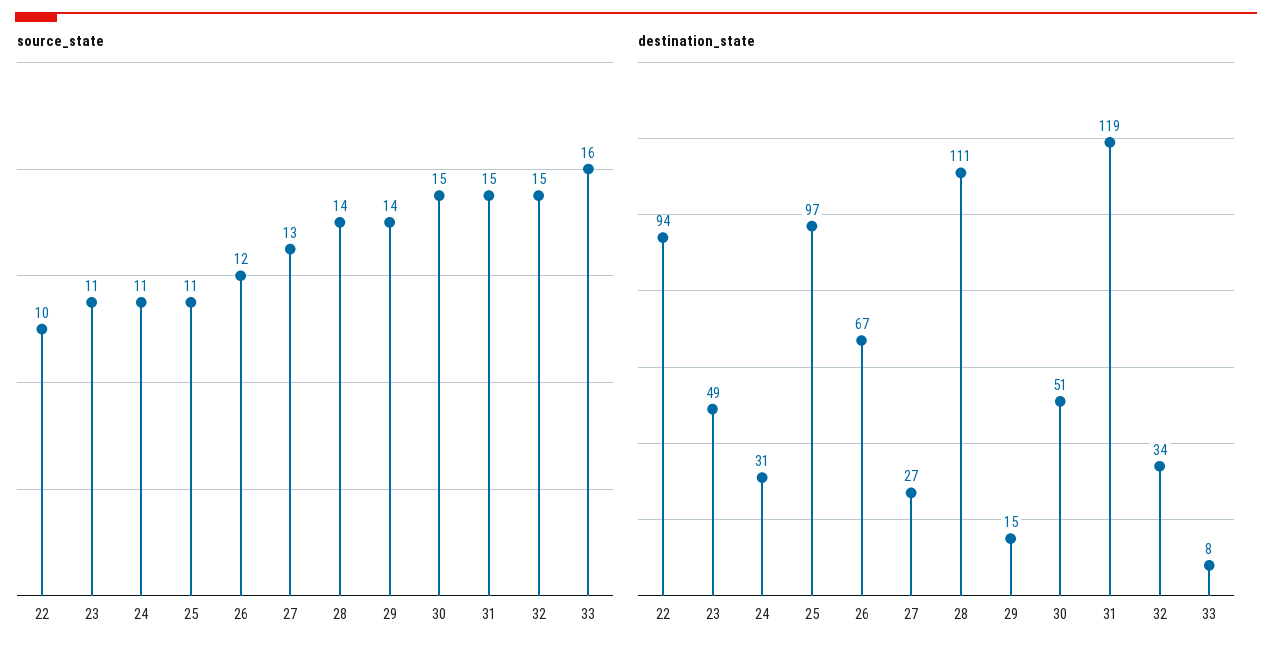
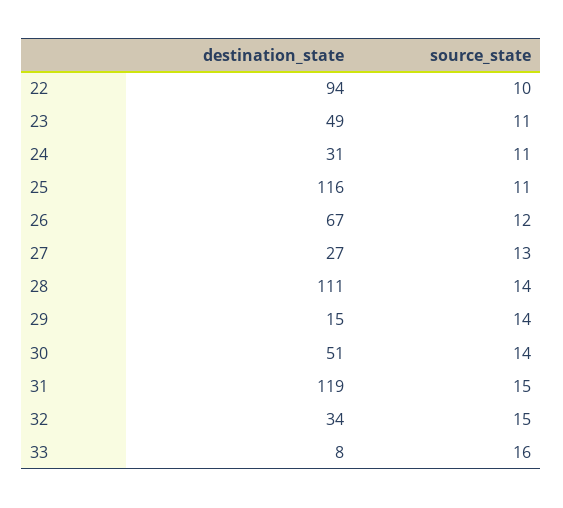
  {
    "source_state": {
      "22": 10,
      "23": 11,
      "24": 11,
      "25": 11,
      "26": 12,
      "27": 13,
      "28": 14,
      "29": 14,
-     "30": 15,
+     "30": 14,
      "31": 15,
      "32": 15,
      "33": 16
    },
    "destination_state": {
      "22": 94,
      "23": 49,
      "24": 31,
-     "25": 97,
+     "25": 116,
      "26": 67,
      "27": 27,
      "28": 111,
      "29": 15,
      "30": 51,
      "31": 119,
      "32": 34,
      "33": 8
    }
  }

